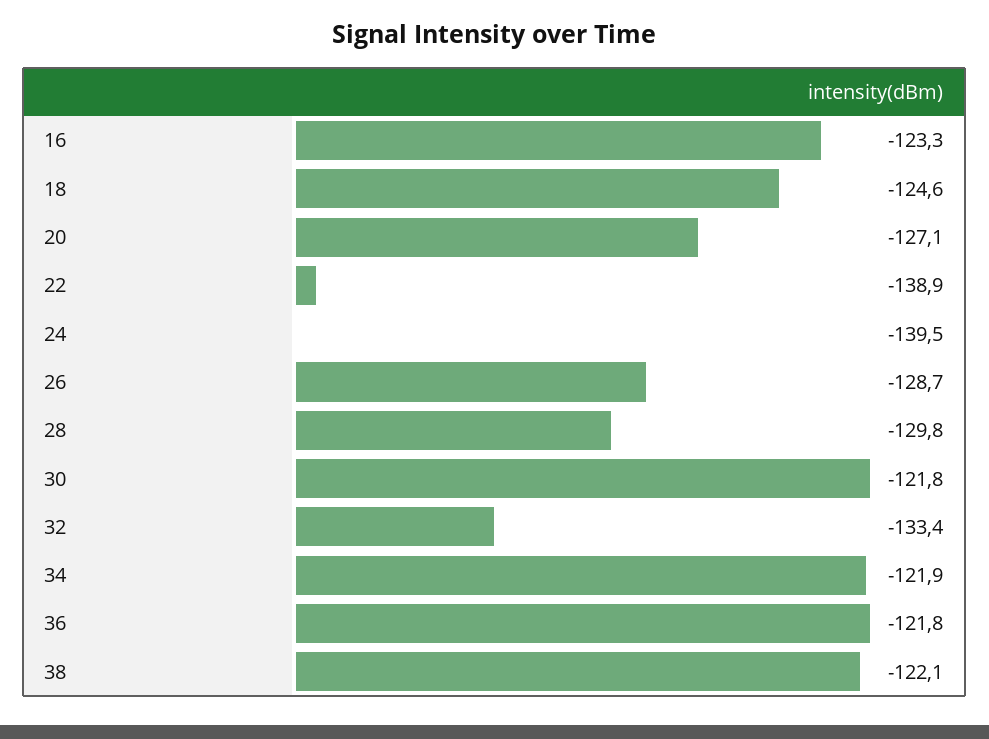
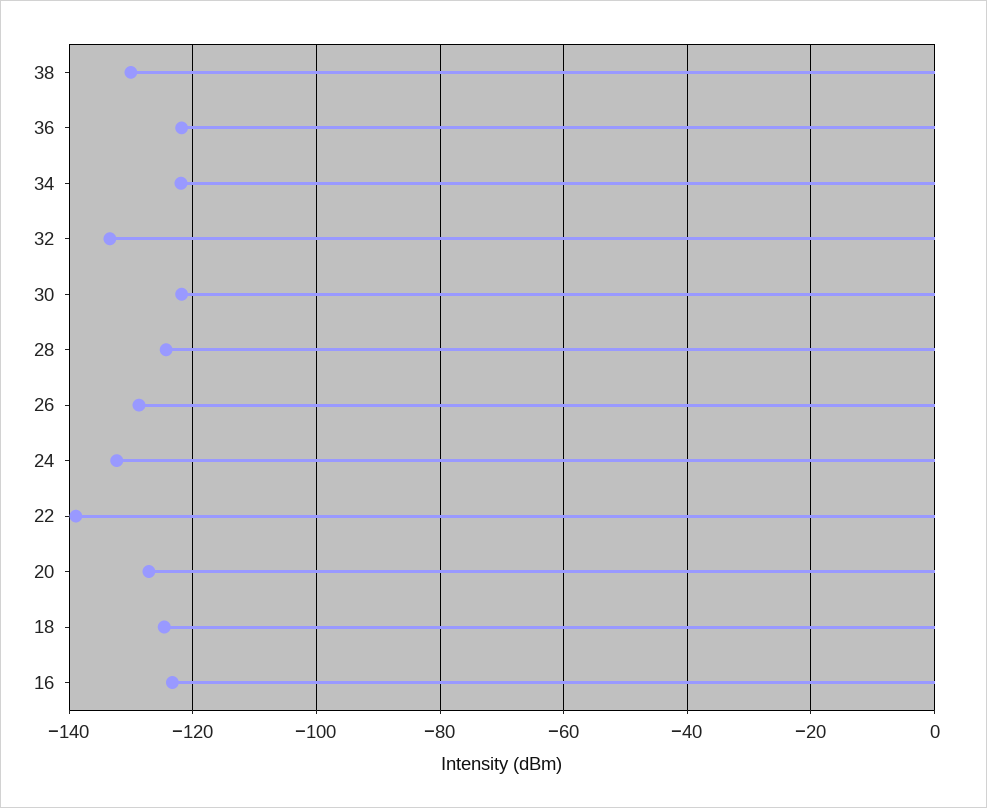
  {
    "16": -123.3,
    "18": -124.6,
    "20": -127.1,
    "22": -138.9,
-   "24": -139.5,
+   "24": -132,
    "26": -128.7,
-   "28": -129.8,
+   "28": -124,
    "30": -121.8,
    "32": -133.4,
    "34": -121.9,
    "36": -121.8,
-   "38": -122.1
+   "38": -130
  }

